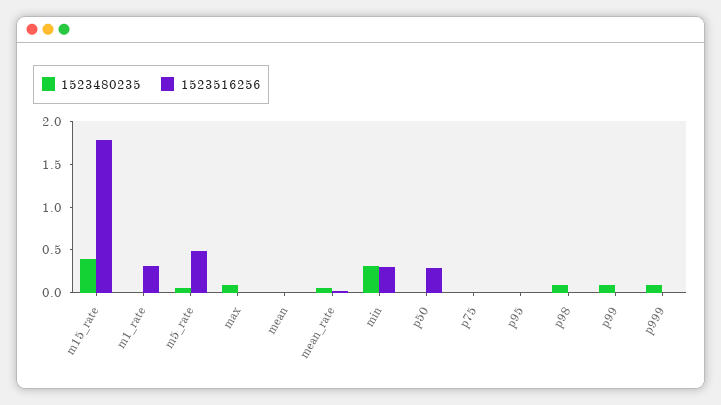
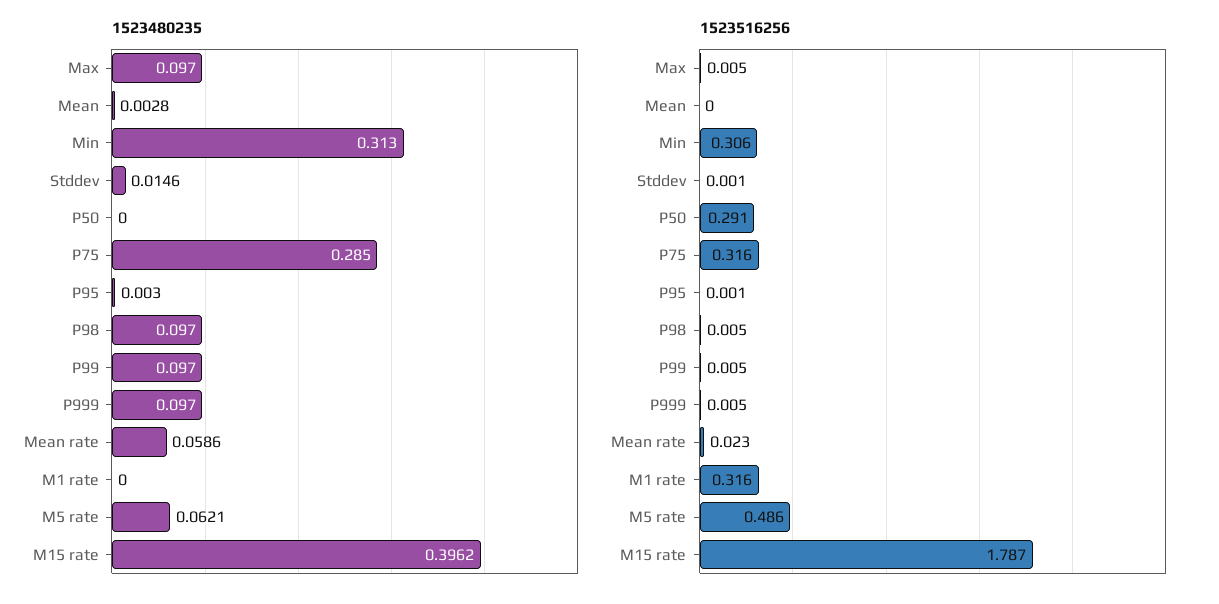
  {
    "1523480235": {
      "m15_rate": 0.3962,
      "m1_rate": 0,
      "m5_rate": 0.0621,
      "max": 0.097,
      "mean": 0.0028,
      "mean_rate": 0.0586,
      "min": 0.313,
      "p50": 0,
-     "p75": 0,
+     "p75": 0.285,
      "p95": 0.003,
      "p98": 0.097,
      "p99": 0.097,
-     "p999": 0.097
+     "p999": 0.097,
+     "Stddev": 0.0146
    },
    "1523516256": {
      "m15_rate": 1.787,
      "m1_rate": 0.316,
      "m5_rate": 0.486,
      "max": 0.005,
      "mean": 0,
      "mean_rate": 0.023,
      "min": 0.306,
      "p50": 0.291,
-     "p75": 0,
+     "p75": 0.316,
      "p95": 0.001,
      "p98": 0.005,
      "p99": 0.005,
-     "p999": 0.005
+     "p999": 0.005,
+     "Stddev": 0.001
    }
  }

